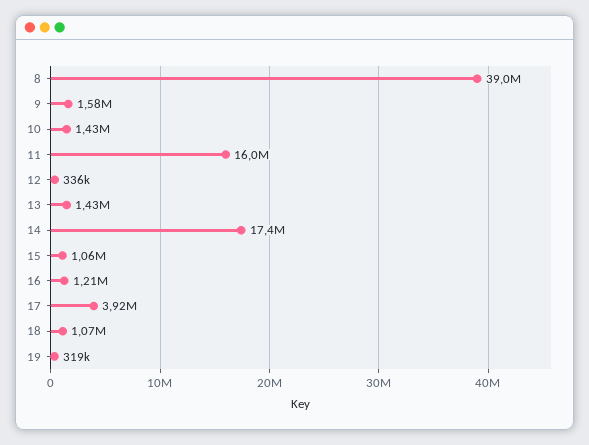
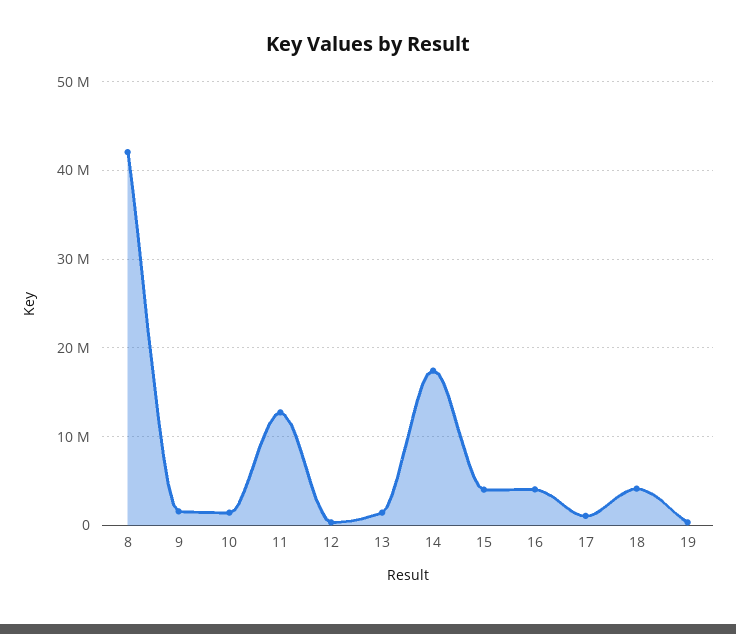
  {
-   "8": 39000000,
+   "8": 42000000,
    "9": 1580000,
    "10": 1430000,
-   "11": 16000000,
+   "11": 13000000,
    "12": 336000,
    "13": 1430000,
    "14": 17400000,
-   "15": 1060000,
+   "15": 4000000,
-   "16": 1210000,
+   "16": 4000000,
-   "17": 3920000,
+   "17": 1000000,
-   "18": 1070000,
+   "18": 4000000,
    "19": 319000
  }

